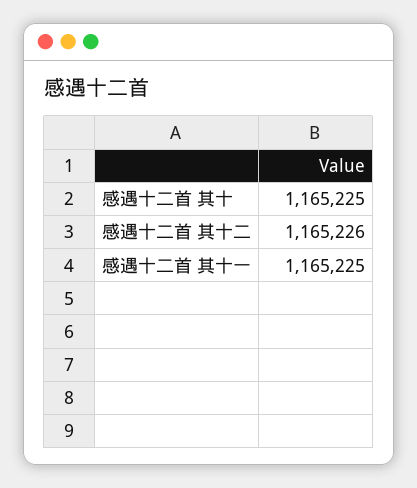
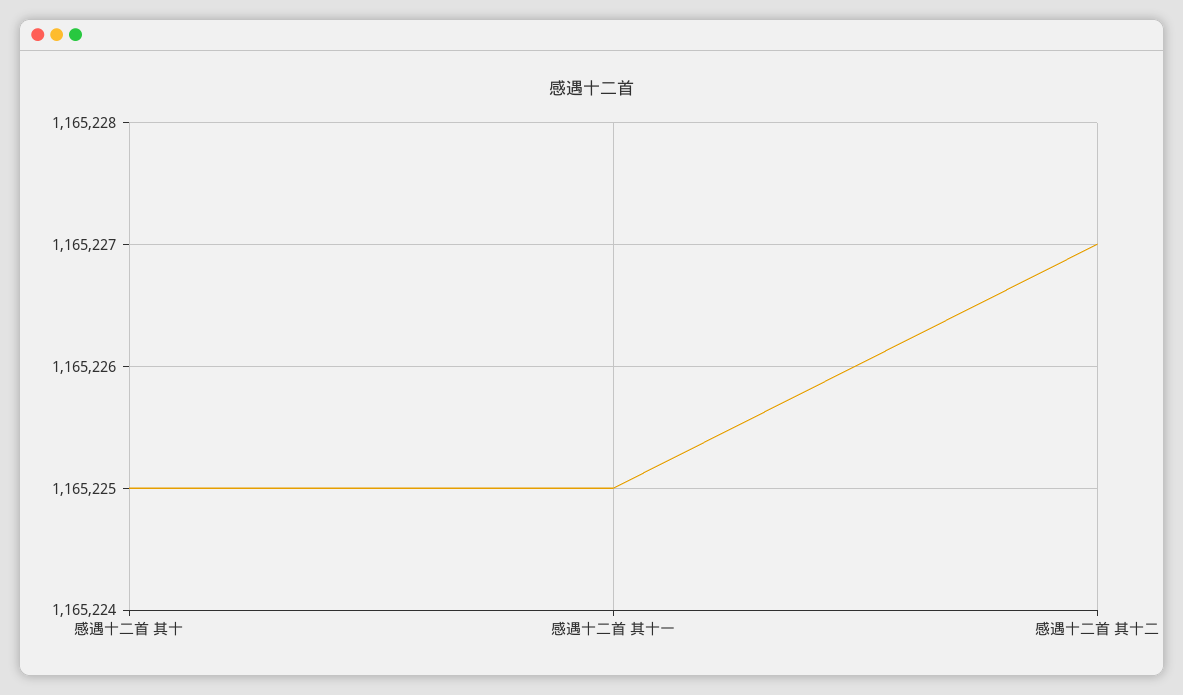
  {
    "感遇十二首 其十": 1165225,
-   "感遇十二首 其十二": 1165226,
+   "感遇十二首 其十二": 1165227,
    "感遇十二首 其十一": 1165225
  }

